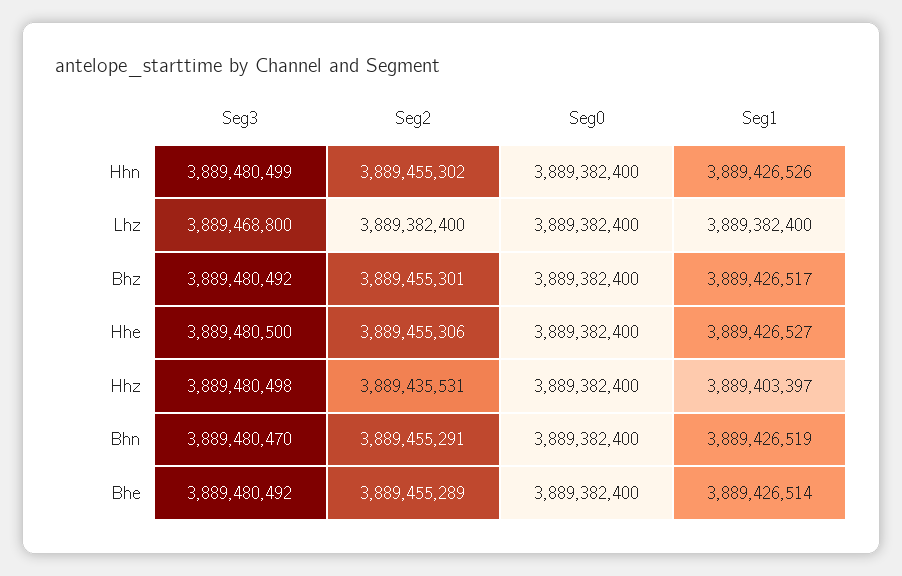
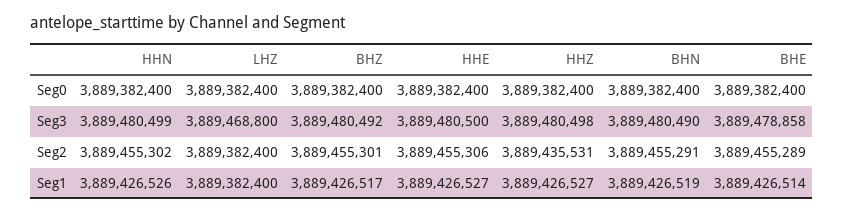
  {
    "Seg3": {
      "Hhn": 3889480499,
      "Lhz": 3889468800,
      "Bhz": 3889480492,
      "Hhe": 3889480500,
      "Hhz": 3889480498,
-     "Bhn": 3889480470,
+     "Bhn": 3889480490,
-     "Bhe": 3889480492
+     "Bhe": 3889478858
    },
    "Seg2": {
      "Hhn": 3889455302,
      "Lhz": 3889382400,
      "Bhz": 3889455301,
      "Hhe": 3889455306,
      "Hhz": 3889435531,
      "Bhn": 3889455291,
      "Bhe": 3889455289
    },
    "Seg0": {
      "Hhn": 3889382400,
      "Lhz": 3889382400,
      "Bhz": 3889382400,
      "Hhe": 3889382400,
      "Hhz": 3889382400,
      "Bhn": 3889382400,
      "Bhe": 3889382400
    },
    "Seg1": {
      "Hhn": 3889426526,
      "Lhz": 3889382400,
      "Bhz": 3889426517,
      "Hhe": 3889426527,
-     "Hhz": 3889403397,
+     "Hhz": 3889426527,
      "Bhn": 3889426519,
      "Bhe": 3889426514
    }
  }

